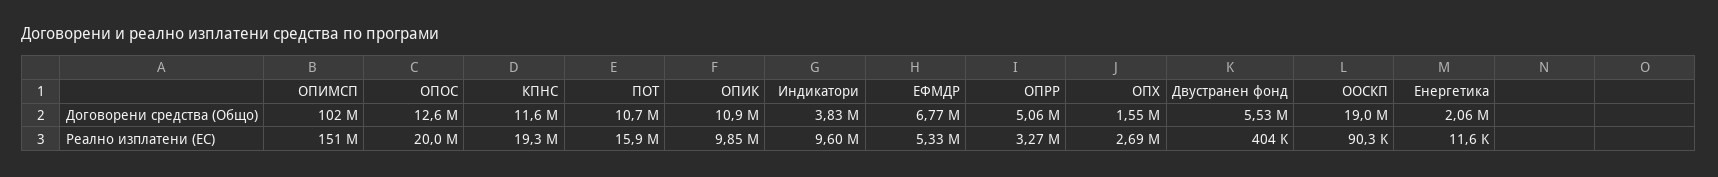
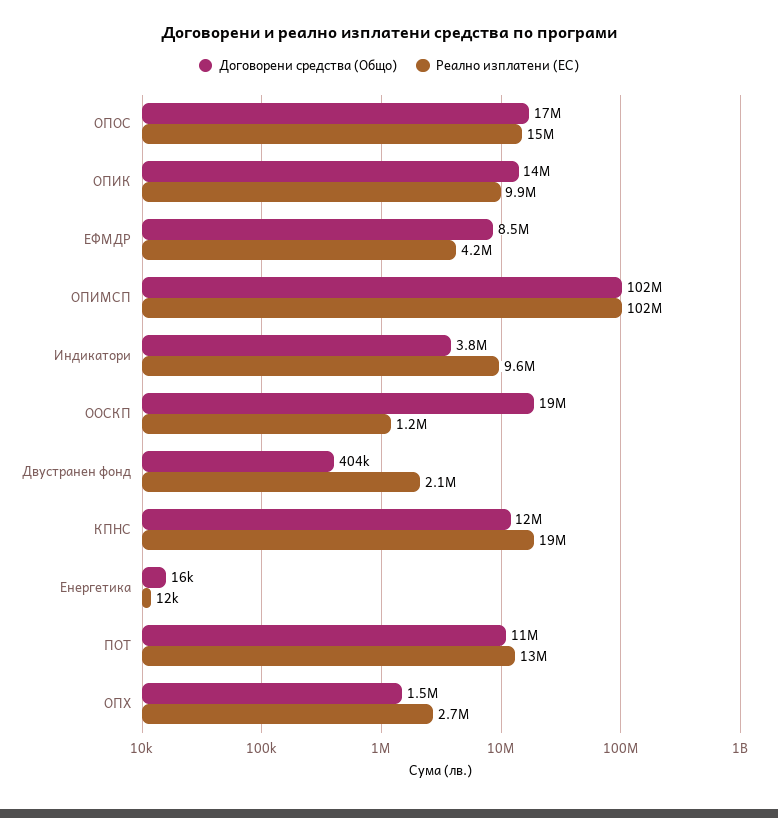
  {
    "Договорени средства (Общо)": {
      "ОПИМСП": 102000000,
-     "ОПОС": 12600000,
+     "ОПОС": 17000000,
      "КПНС": 11600000,
      "ПОТ": 10700000,
-     "ОПИК": 10900000,
+     "ОПИК": 14000000,
      "Индикатори": 3830000,
-     "ЕФМДР": 6770000,
+     "ЕФМДР": 8500000,
-     "ОПРР": 5060000,
      "ОПХ": 1550000,
-     "Двустранен фонд": 5530000,
+     "Двустранен фонд": 404000,
      "ООСКП": 19000000,
-     "Енергетика": 2060000
+     "Енергетика": 16000
    },
    "Реално изплатени (ЕС)": {
-     "ОПИМСП": 151000000,
+     "ОПИМСП": 102000000,
-     "ОПОС": 20000000,
+     "ОПОС": 15000000,
      "КПНС": 19300000,
-     "ПОТ": 15900000,
+     "ПОТ": 13000000,
      "ОПИК": 9850000,
      "Индикатори": 9600000,
-     "ЕФМДР": 5330000,
+     "ЕФМДР": 4200000,
-     "ОПРР": 3270000,
      "ОПХ": 2690000,
-     "Двустранен фонд": 404000,
+     "Двустранен фонд": 2100000,
-     "ООСКП": 90300,
+     "ООСКП": 1200000,
      "Енергетика": 11600
    }
  }

